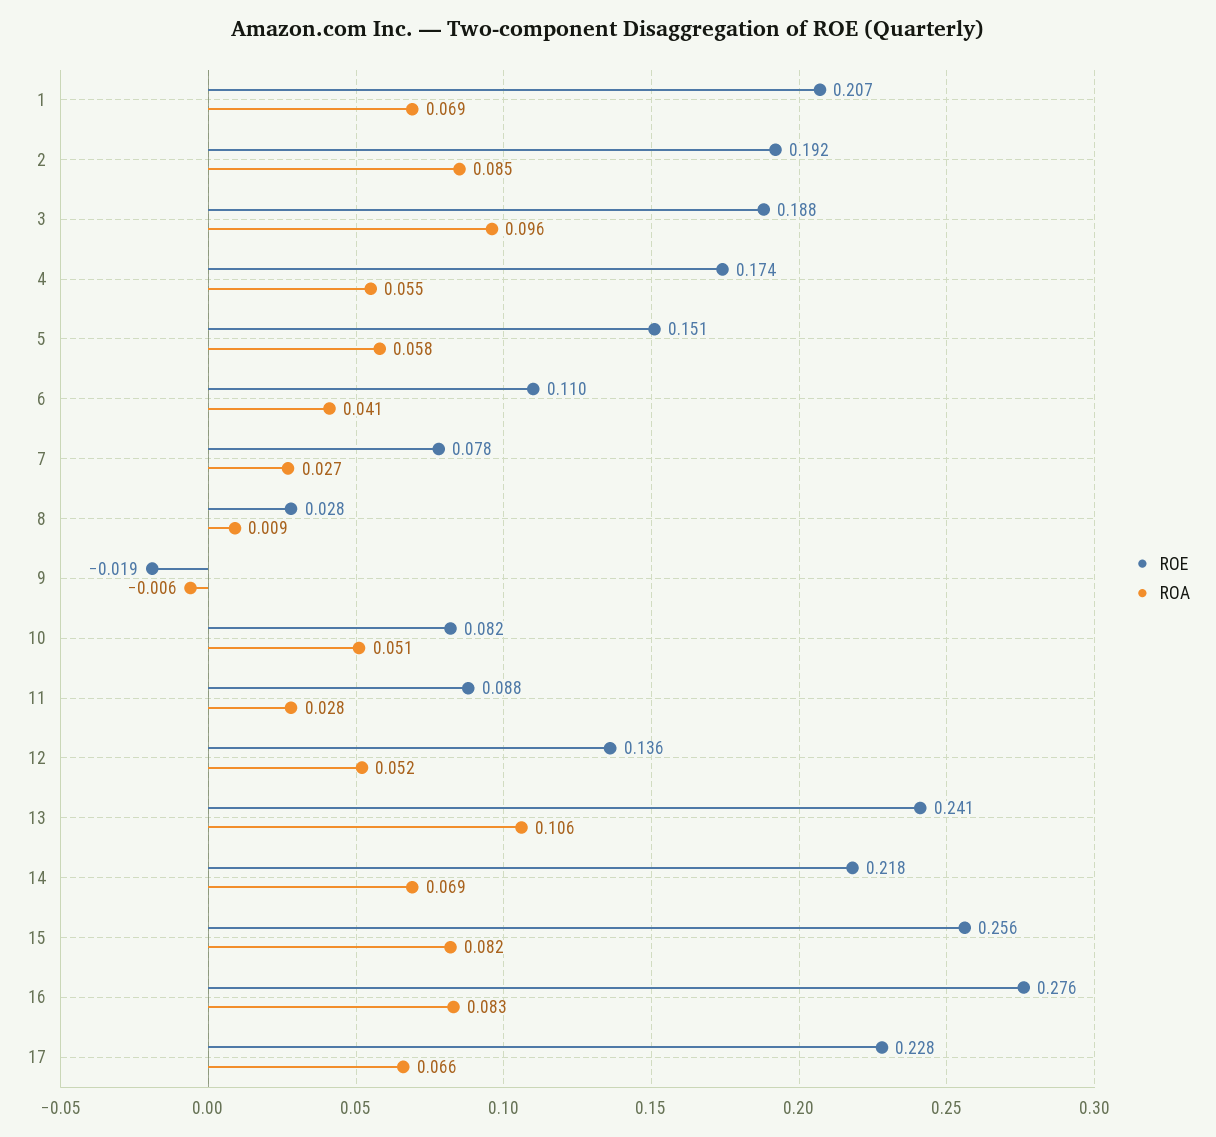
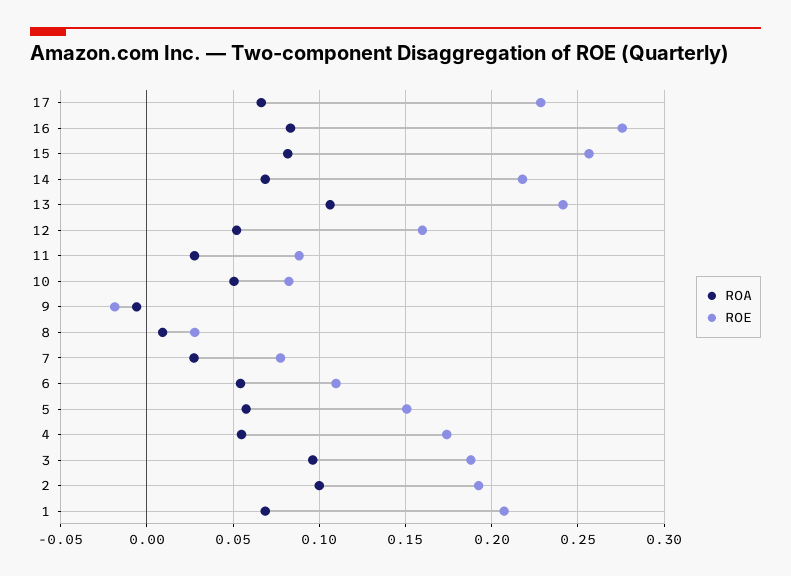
  {
    "ROE": {
      "1": 0.207,
      "2": 0.192,
      "3": 0.188,
      "4": 0.174,
      "5": 0.151,
      "6": 0.11,
      "7": 0.078,
      "8": 0.028,
      "9": -0.019,
      "10": 0.082,
      "11": 0.088,
-     "12": 0.136,
+     "12": 0.16,
      "13": 0.241,
      "14": 0.218,
      "15": 0.256,
      "16": 0.276,
      "17": 0.228
    },
    "ROA": {
      "1": 0.069,
-     "2": 0.085,
+     "2": 0.1,
      "3": 0.096,
      "4": 0.055,
      "5": 0.058,
-     "6": 0.041,
+     "6": 0.055,
      "7": 0.027,
      "8": 0.009,
      "9": -0.006,
      "10": 0.051,
      "11": 0.028,
      "12": 0.052,
      "13": 0.106,
      "14": 0.069,
      "15": 0.082,
      "16": 0.083,
      "17": 0.066
    }
  }

